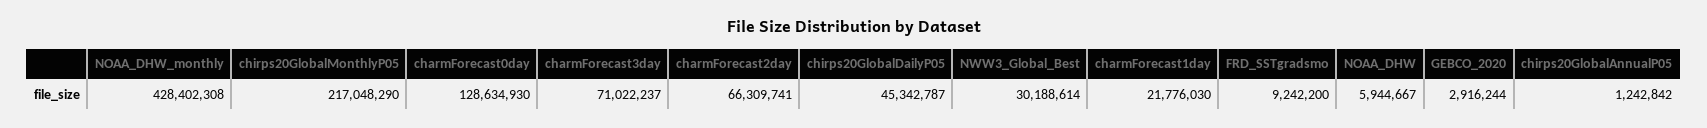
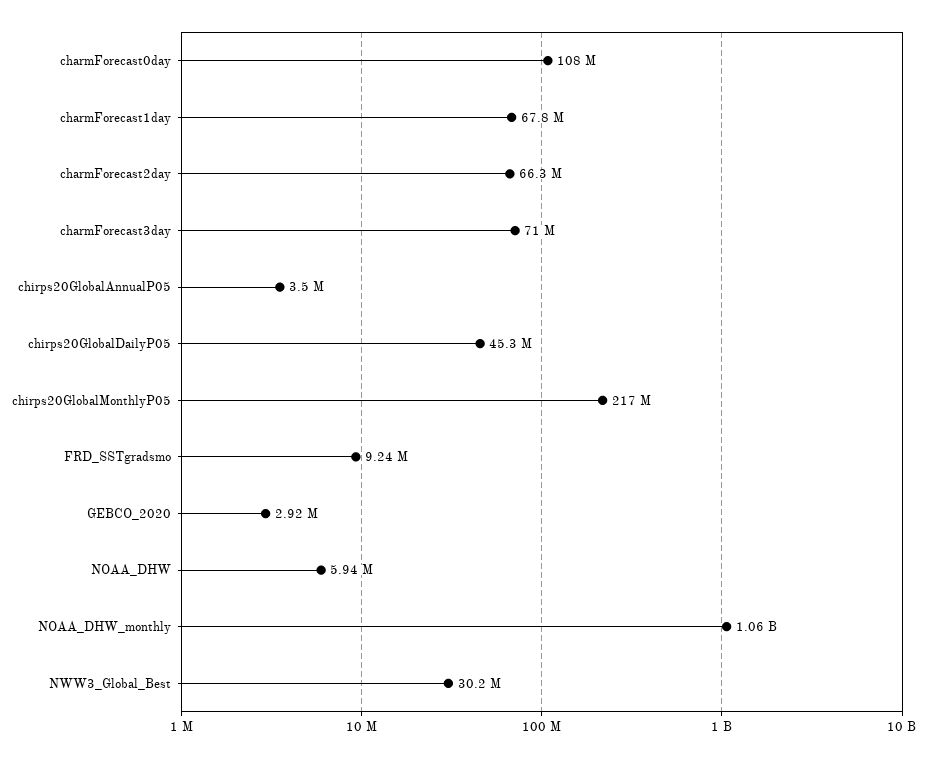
  {
-   "NOAA_DHW_monthly": 428402308,
+   "NOAA_DHW_monthly": 1060000000,
    "chirps20GlobalMonthlyP05": 217048290,
-   "charmForecast0day": 128634930,
+   "charmForecast0day": 108000000,
    "charmForecast3day": 71022237,
    "charmForecast2day": 66309741,
    "chirps20GlobalDailyP05": 45342787,
    "NWW3_Global_Best": 30188614,
-   "charmForecast1day": 21776030,
+   "charmForecast1day": 67800000,
    "FRD_SSTgradsmo": 9242200,
    "NOAA_DHW": 5944667,
    "GEBCO_2020": 2916244,
-   "chirps20GlobalAnnualP05": 1242842
+   "chirps20GlobalAnnualP05": 3500000
  }

